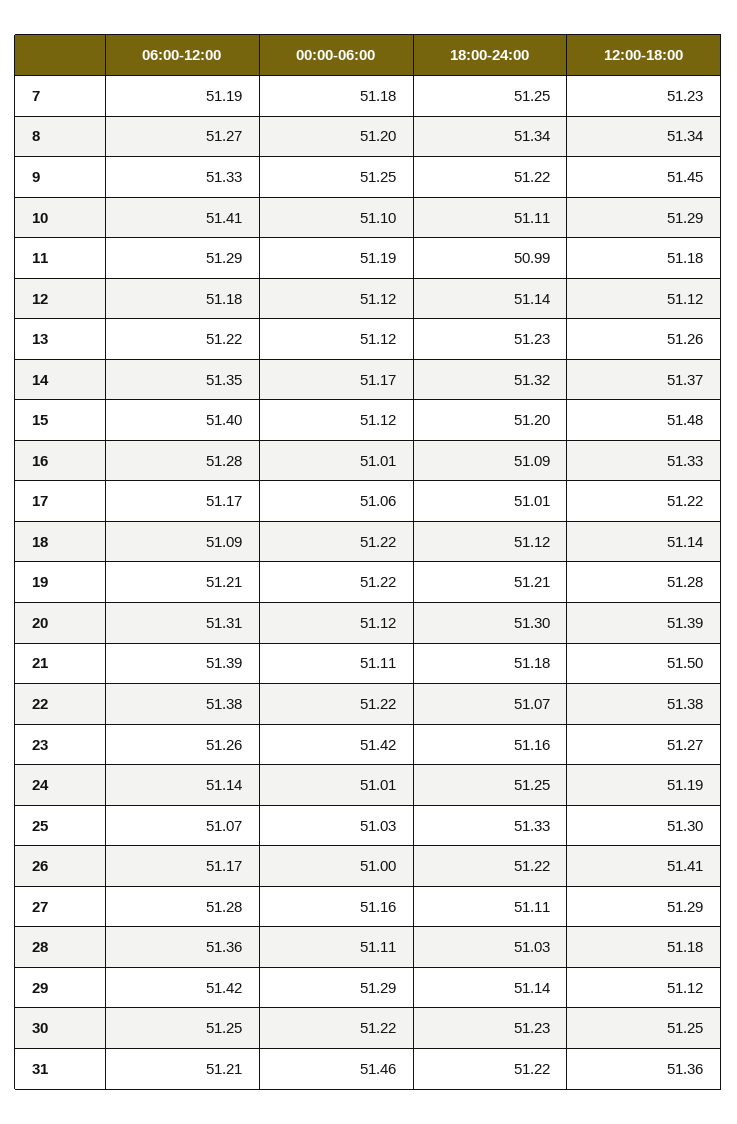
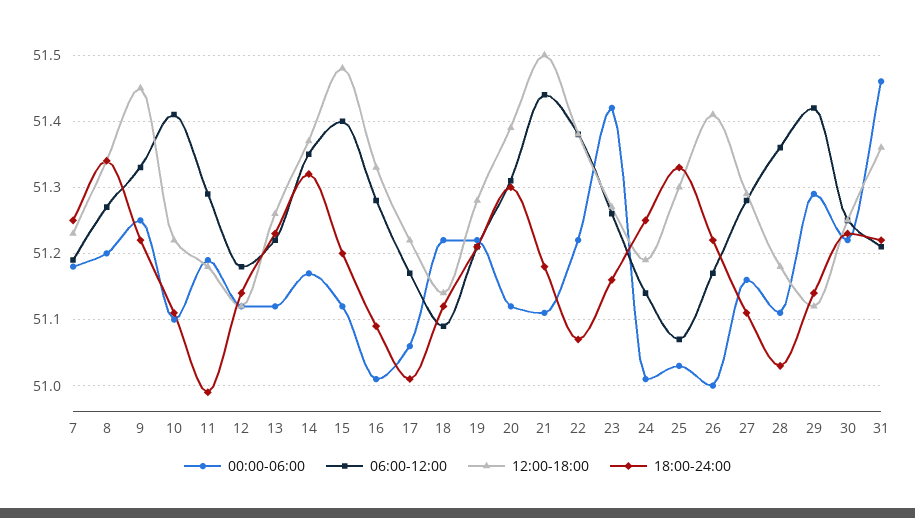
  {
    "06:00-12:00": {
      "7": 51.19,
      "8": 51.27,
      "9": 51.33,
      "10": 51.41,
      "11": 51.29,
      "12": 51.18,
      "13": 51.22,
      "14": 51.35,
      "15": 51.4,
      "16": 51.28,
      "17": 51.17,
      "18": 51.09,
      "19": 51.21,
      "20": 51.31,
-     "21": 51.39,
+     "21": 51.44,
      "22": 51.38,
      "23": 51.26,
      "24": 51.14,
      "25": 51.07,
      "26": 51.17,
      "27": 51.28,
      "28": 51.36,
      "29": 51.42,
      "30": 51.25,
      "31": 51.21
    },
    "00:00-06:00": {
      "7": 51.18,
      "8": 51.2,
      "9": 51.25,
      "10": 51.1,
      "11": 51.19,
      "12": 51.12,
      "13": 51.12,
      "14": 51.17,
      "15": 51.12,
      "16": 51.01,
      "17": 51.06,
      "18": 51.22,
      "19": 51.22,
      "20": 51.12,
      "21": 51.11,
      "22": 51.22,
      "23": 51.42,
      "24": 51.01,
      "25": 51.03,
      "26": 51,
      "27": 51.16,
      "28": 51.11,
      "29": 51.29,
      "30": 51.22,
      "31": 51.46
    },
    "18:00-24:00": {
      "7": 51.25,
      "8": 51.34,
      "9": 51.22,
      "10": 51.11,
      "11": 50.99,
      "12": 51.14,
      "13": 51.23,
      "14": 51.32,
      "15": 51.2,
      "16": 51.09,
      "17": 51.01,
      "18": 51.12,
      "19": 51.21,
      "20": 51.3,
      "21": 51.18,
      "22": 51.07,
      "23": 51.16,
      "24": 51.25,
      "25": 51.33,
      "26": 51.22,
      "27": 51.11,
      "28": 51.03,
      "29": 51.14,
      "30": 51.23,
      "31": 51.22
    },
    "12:00-18:00": {
      "7": 51.23,
      "8": 51.34,
      "9": 51.45,
-     "10": 51.29,
+     "10": 51.22,
      "11": 51.18,
      "12": 51.12,
      "13": 51.26,
      "14": 51.37,
      "15": 51.48,
      "16": 51.33,
      "17": 51.22,
      "18": 51.14,
      "19": 51.28,
      "20": 51.39,
      "21": 51.5,
      "22": 51.38,
      "23": 51.27,
      "24": 51.19,
      "25": 51.3,
      "26": 51.41,
      "27": 51.29,
      "28": 51.18,
      "29": 51.12,
      "30": 51.25,
      "31": 51.36
    }
  }

